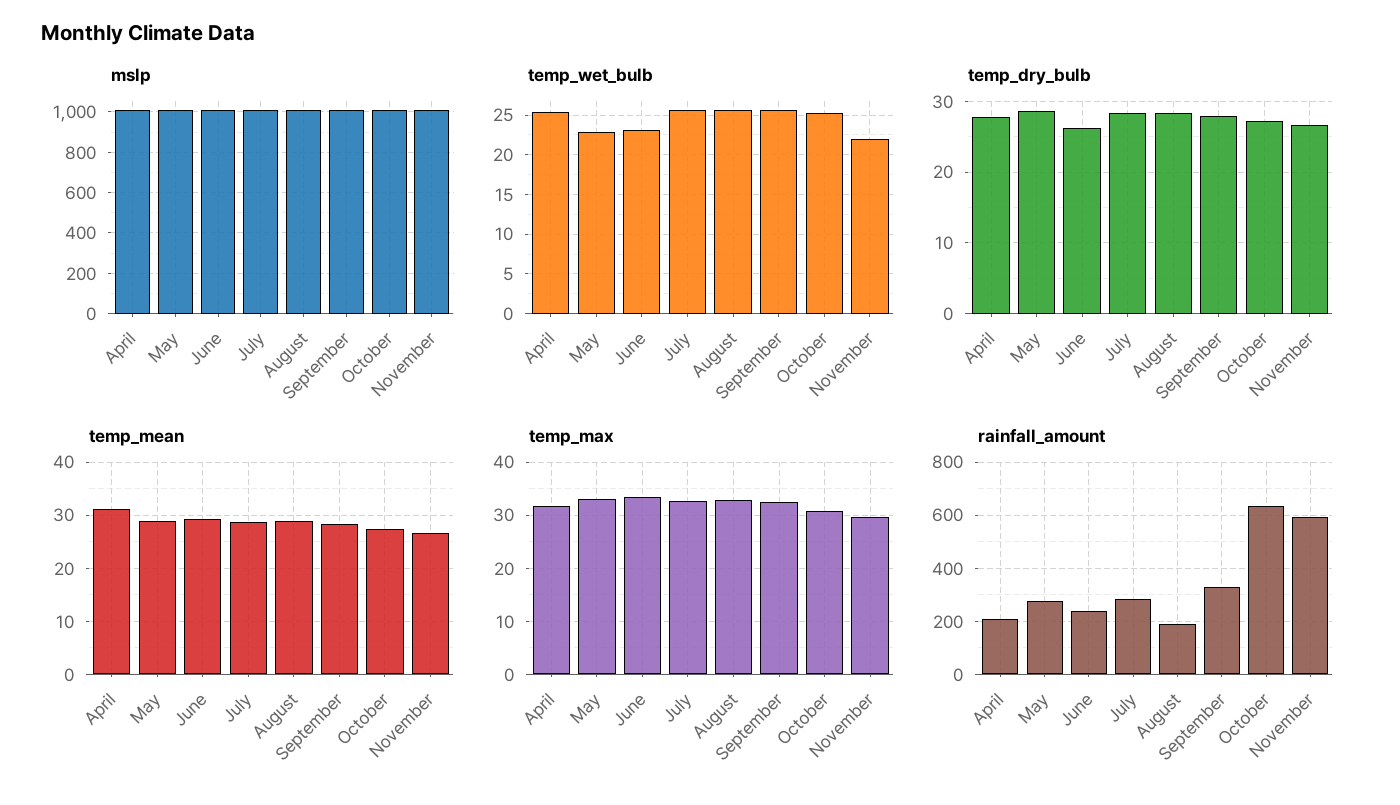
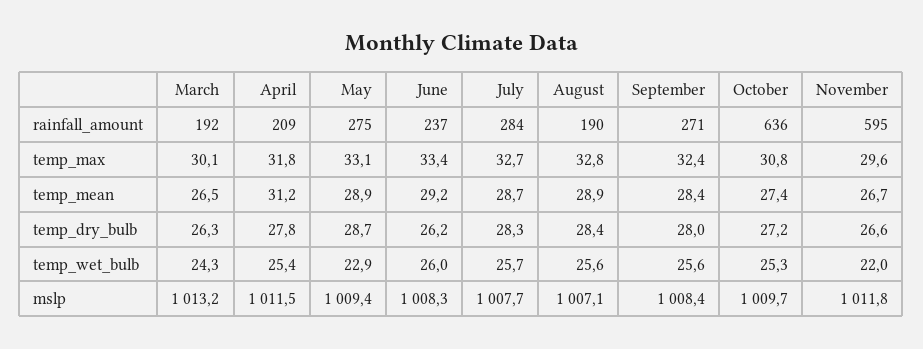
  {
    "mslp": {
      "April": 1011.5,
      "May": 1009.4,
      "June": 1008.3,
      "July": 1007.7,
      "August": 1007.1,
      "September": 1008.4,
      "October": 1009.7,
-     "November": 1011.8
+     "November": 1011.8,
+     "March": 1013.2
    },
    "temp_wet_bulb": {
      "April": 25.4,
      "May": 22.9,
-     "June": 23,
+     "June": 26,
      "July": 25.7,
      "August": 25.6,
      "September": 25.6,
      "October": 25.3,
-     "November": 22
+     "November": 22,
+     "March": 24.3
    },
    "temp_dry_bulb": {
      "April": 27.8,
      "May": 28.7,
      "June": 26.2,
      "July": 28.3,
      "August": 28.4,
      "September": 28,
      "October": 27.2,
-     "November": 26.6
+     "November": 26.6,
+     "March": 26.3
    },
    "temp_mean": {
      "April": 31.2,
      "May": 28.9,
      "June": 29.2,
      "July": 28.7,
      "August": 28.9,
      "September": 28.4,
      "October": 27.4,
-     "November": 26.7
+     "November": 26.7,
+     "March": 26.5
    },
    "temp_max": {
      "April": 31.8,
      "May": 33.1,
      "June": 33.4,
      "July": 32.7,
      "August": 32.8,
      "September": 32.4,
      "October": 30.8,
-     "November": 29.6
+     "November": 29.6,
+     "March": 30.1
    },
    "rainfall_amount": {
      "April": 209,
      "May": 275,
      "June": 237,
      "July": 284,
      "August": 190,
-     "September": 325,
+     "September": 271,
      "October": 636,
-     "November": 595
+     "November": 595,
+     "March": 192
    }
  }

